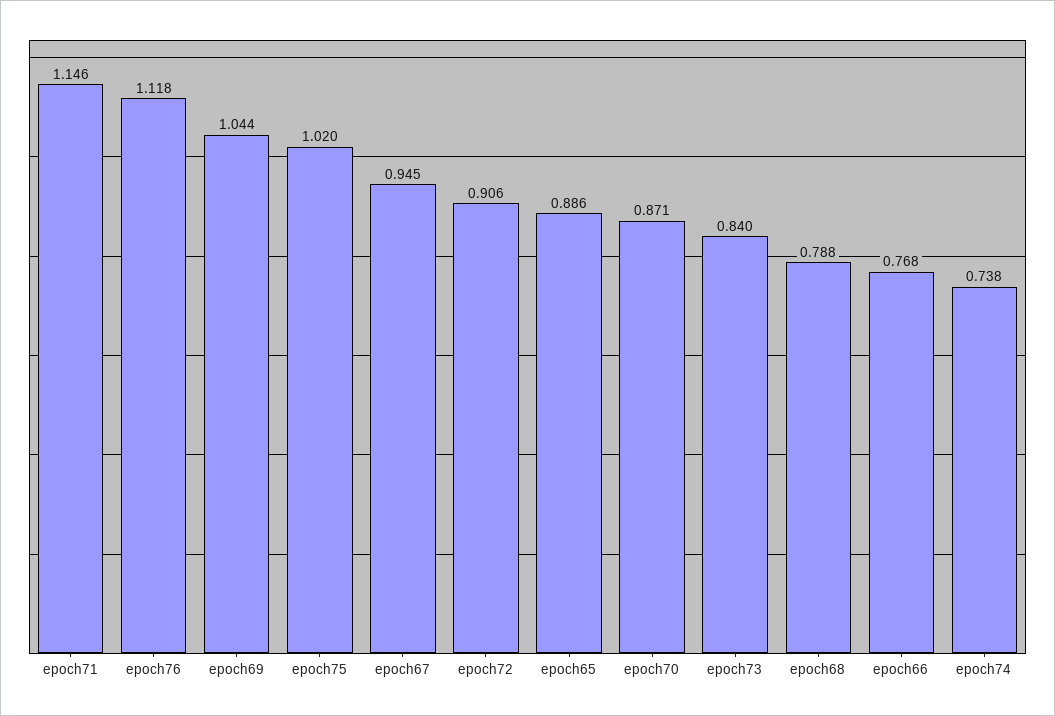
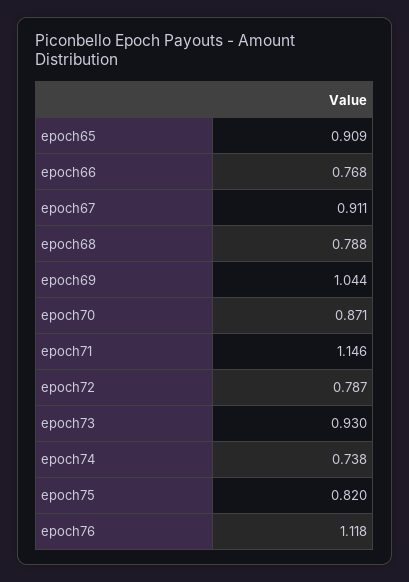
  {
    "epoch71": 1.146,
    "epoch76": 1.118,
    "epoch69": 1.044,
-   "epoch75": 1.02,
+   "epoch75": 0.82,
-   "epoch67": 0.945,
+   "epoch67": 0.911,
-   "epoch72": 0.906,
+   "epoch72": 0.787,
-   "epoch65": 0.886,
+   "epoch65": 0.909,
    "epoch70": 0.871,
-   "epoch73": 0.84,
+   "epoch73": 0.93,
    "epoch68": 0.788,
    "epoch66": 0.768,
    "epoch74": 0.738
  }

